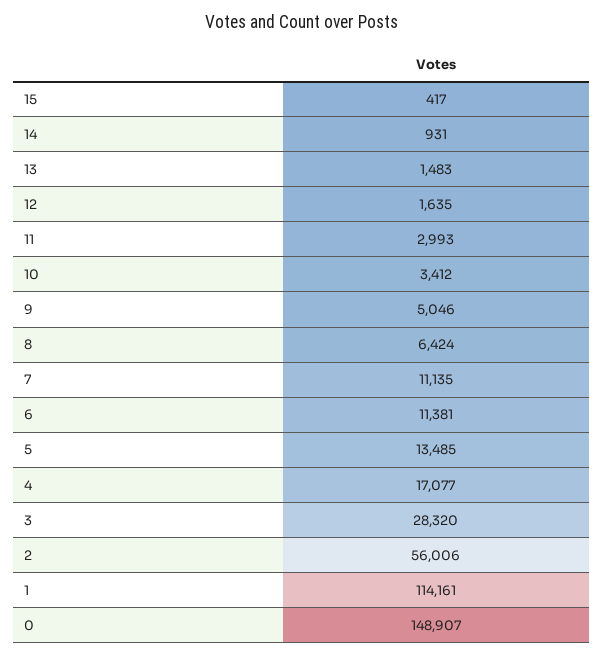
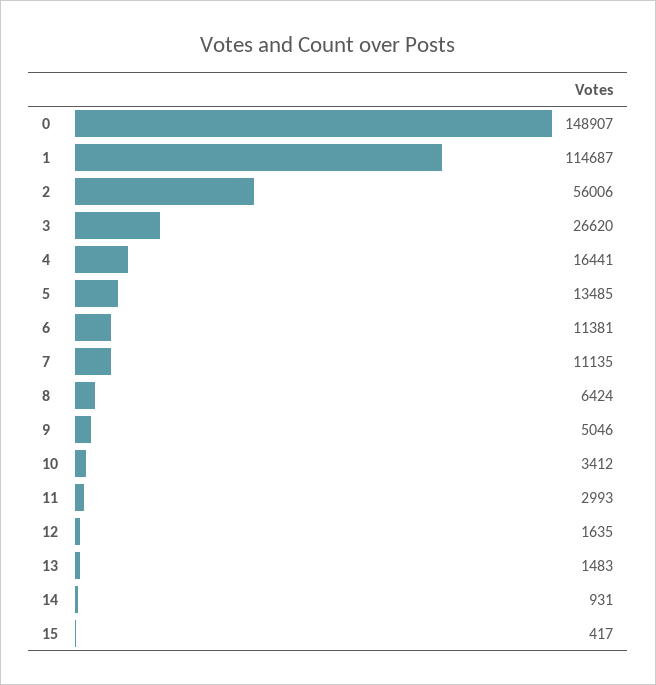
  {
    "15": 417,
    "14": 931,
    "13": 1483,
    "12": 1635,
    "11": 2993,
    "10": 3412,
    "9": 5046,
    "8": 6424,
    "7": 11135,
    "6": 11381,
    "5": 13485,
-   "4": 17077,
+   "4": 16441,
-   "3": 28320,
+   "3": 26620,
    "2": 56006,
-   "1": 114161,
+   "1": 114687,
    "0": 148907
  }

